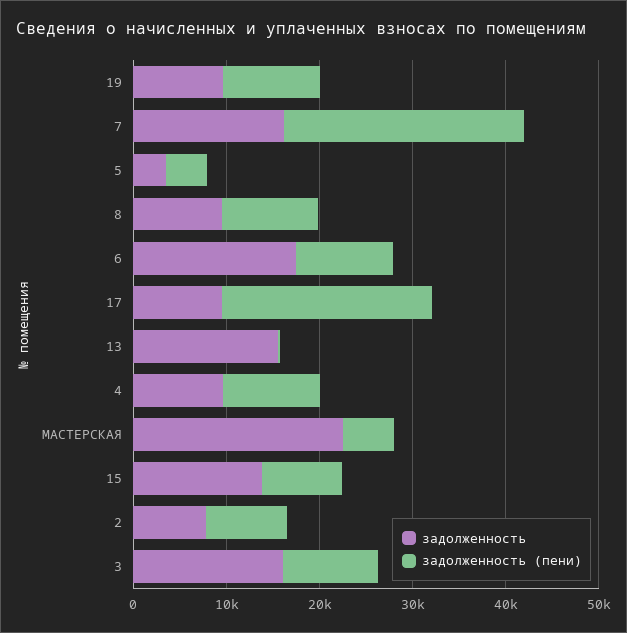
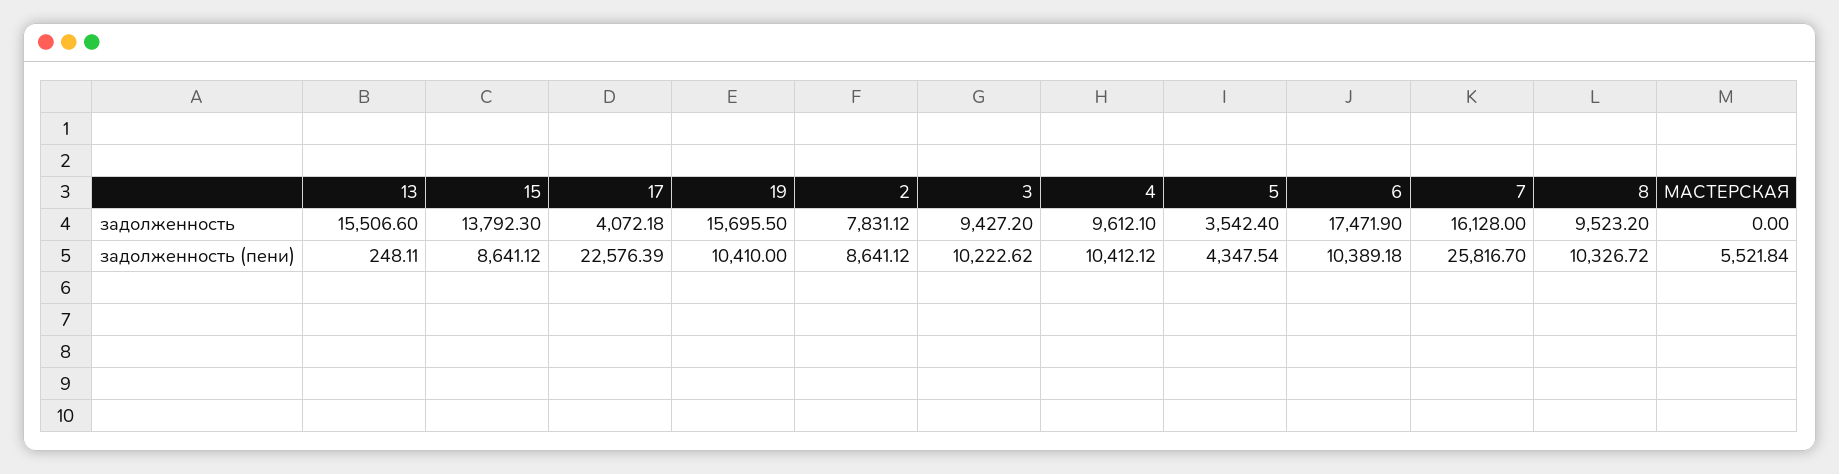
  {
    "задолженность": {
-     "19": 10000,
+     "19": 15695.5,
      "7": 16128,
      "5": 3542.4,
      "8": 9523.2,
      "6": 17471.9,
-     "17": 10000,
+     "17": 4072.18,
      "13": 15506.6,
      "4": 9612.1,
-     "МАСТЕРСКАЯ": 22000,
+     "МАСТЕРСКАЯ": 0,
      "15": 13792.3,
      "2": 7831.12,
-     "3": 16000
+     "3": 9427.2
    },
    "задолженность (пени)": {
      "19": 10410,
      "7": 25816.7,
      "5": 4347.54,
      "8": 10326.72,
      "6": 10389.18,
      "17": 22576.39,
      "13": 248.11,
      "4": 10412.12,
      "МАСТЕРСКАЯ": 5521.84,
      "15": 8641.12,
      "2": 8641.12,
      "3": 10222.62
    }
  }

